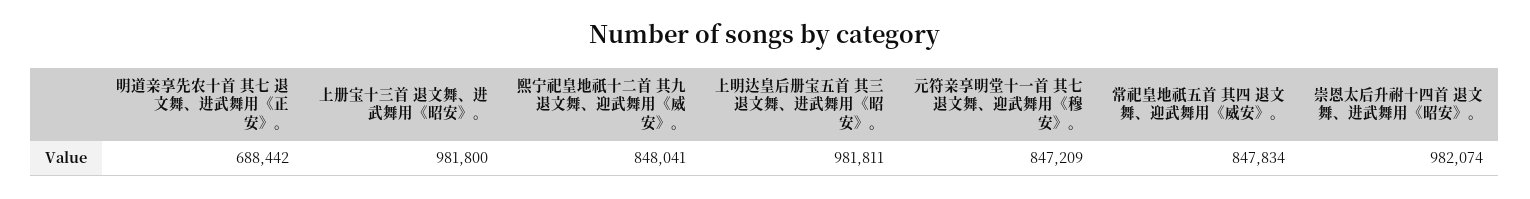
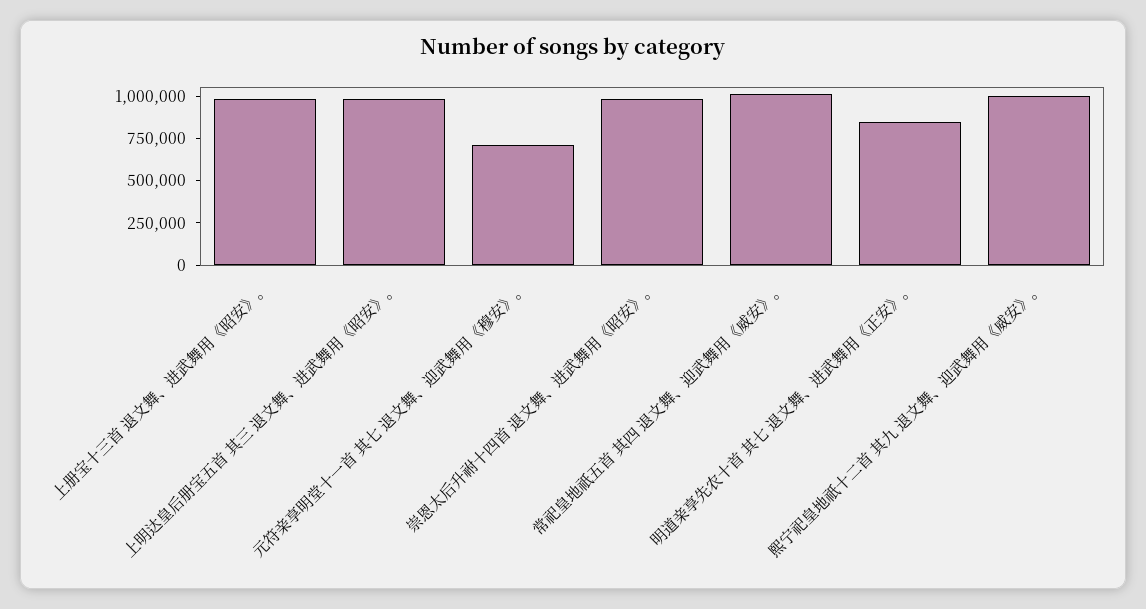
  {
-   "明道亲享先农十首 其七 退文舞、进武舞用《正安》。": 688442,
+   "明道亲享先农十首 其七 退文舞、进武舞用《正安》。": 850000,
    "上册宝十三首 退文舞、进武舞用《昭安》。": 981800,
-   "熙宁祀皇地祇十二首 其九 退文舞、迎武舞用《威安》。": 848041,
+   "熙宁祀皇地祇十二首 其九 退文舞、迎武舞用《威安》。": 1000000,
    "上明达皇后册宝五首 其三 退文舞、进武舞用《昭安》。": 981811,
-   "元符亲享明堂十一首 其七 退文舞、迎武舞用《穆安》。": 847209,
+   "元符亲享明堂十一首 其七 退文舞、迎武舞用《穆安》。": 700000,
-   "常祀皇地祇五首 其四 退文舞、迎武舞用《威安》。": 847834,
+   "常祀皇地祇五首 其四 退文舞、迎武舞用《威安》。": 1000000,
    "崇恩太后升祔十四首 退文舞、进武舞用《昭安》。": 982074
  }

